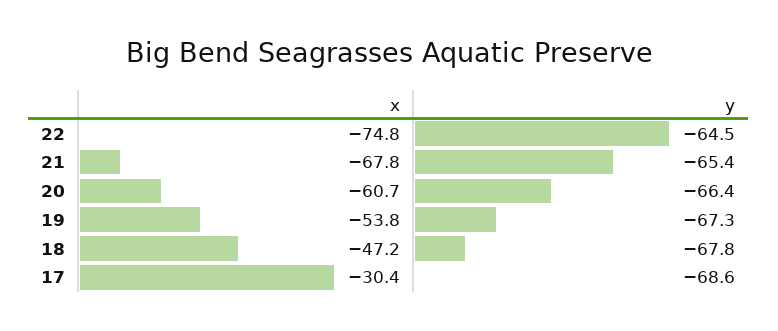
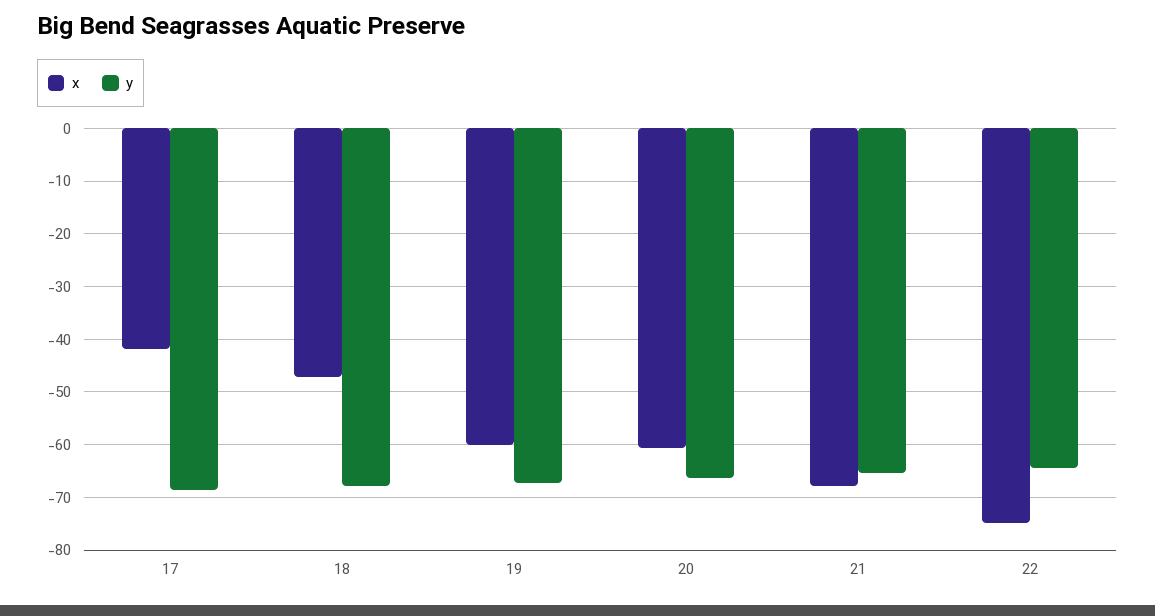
  {
    "x": {
      "22": -74.8,
      "21": -67.8,
      "20": -60.7,
-     "19": -53.8,
+     "19": -60,
      "18": -47.2,
-     "17": -30.4
+     "17": -42
    },
    "y": {
      "22": -64.5,
      "21": -65.4,
      "20": -66.4,
      "19": -67.3,
      "18": -67.8,
      "17": -68.6
    }
  }

